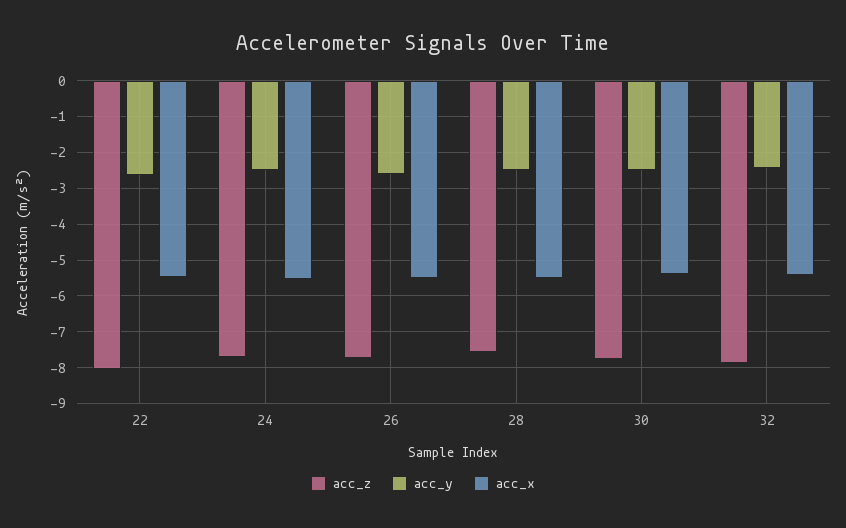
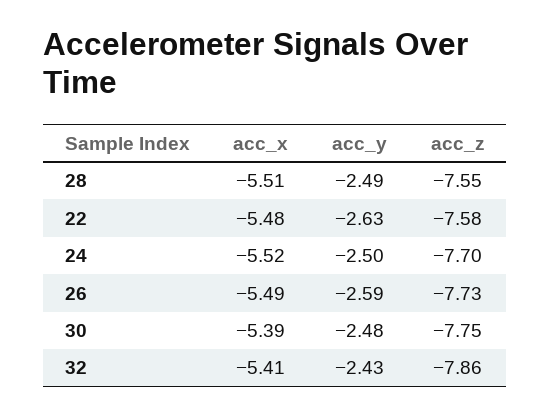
  {
    "acc_z": {
-     "22": -8,
+     "22": -7.58,
      "24": -7.7,
      "26": -7.73,
      "28": -7.55,
      "30": -7.75,
      "32": -7.86
    },
    "acc_y": {
      "22": -2.63,
      "24": -2.5,
      "26": -2.59,
      "28": -2.49,
      "30": -2.48,
      "32": -2.43
    },
    "acc_x": {
      "22": -5.48,
      "24": -5.52,
      "26": -5.49,
      "28": -5.51,
      "30": -5.39,
      "32": -5.41
    }
  }

